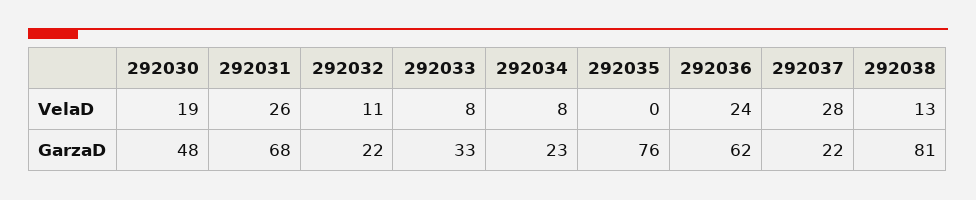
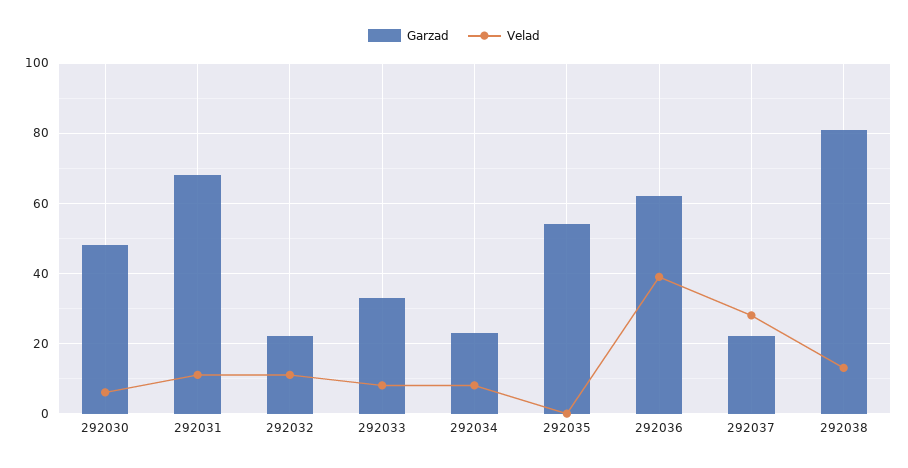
  {
    "VelaD": {
-     "292030": 19,
+     "292030": 5,
-     "292031": 26,
+     "292031": 10,
      "292032": 11,
      "292033": 8,
      "292034": 8,
      "292035": 0,
-     "292036": 24,
+     "292036": 40,
      "292037": 28,
      "292038": 13
    },
    "GarzaD": {
      "292030": 48,
      "292031": 68,
      "292032": 22,
      "292033": 33,
      "292034": 23,
-     "292035": 76,
+     "292035": 55,
      "292036": 62,
      "292037": 22,
      "292038": 81
    }
  }

